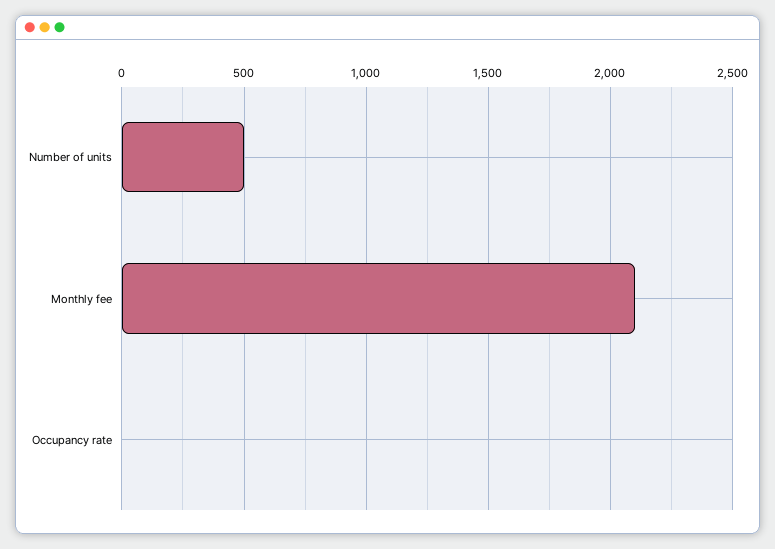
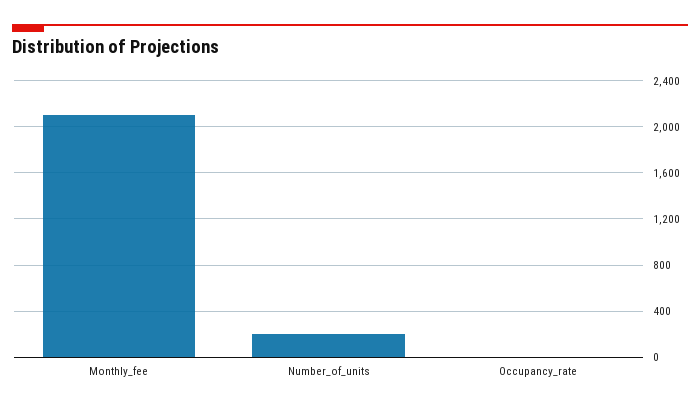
  {
-   "Number of units": 500,
+   "Number of units": 200,
    "Monthly fee": 2100,
    "Occupancy rate": 0
  }

